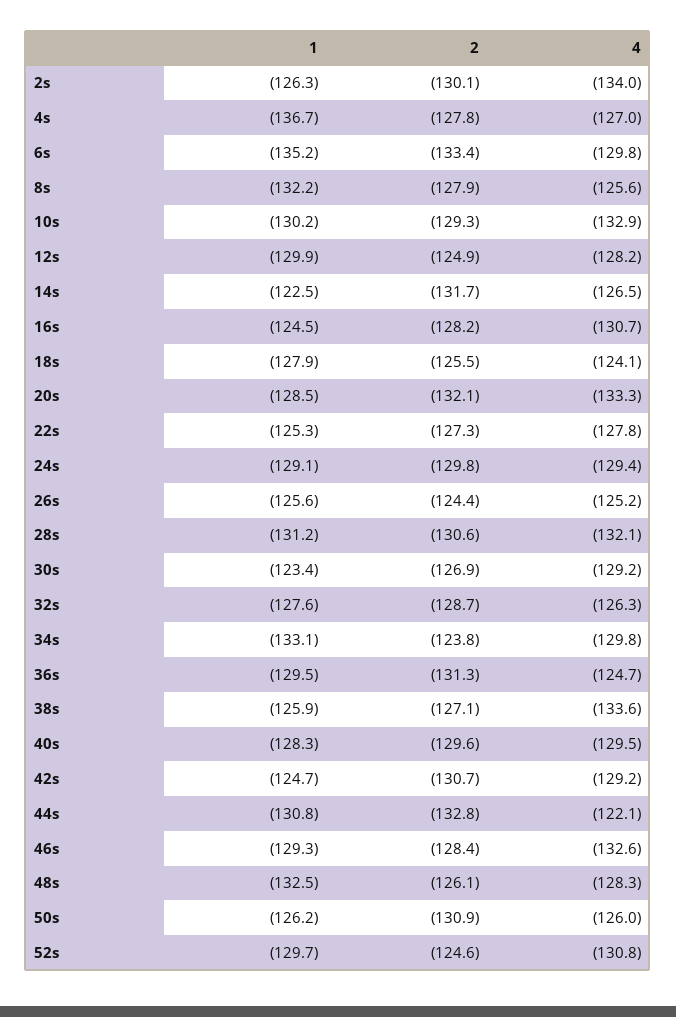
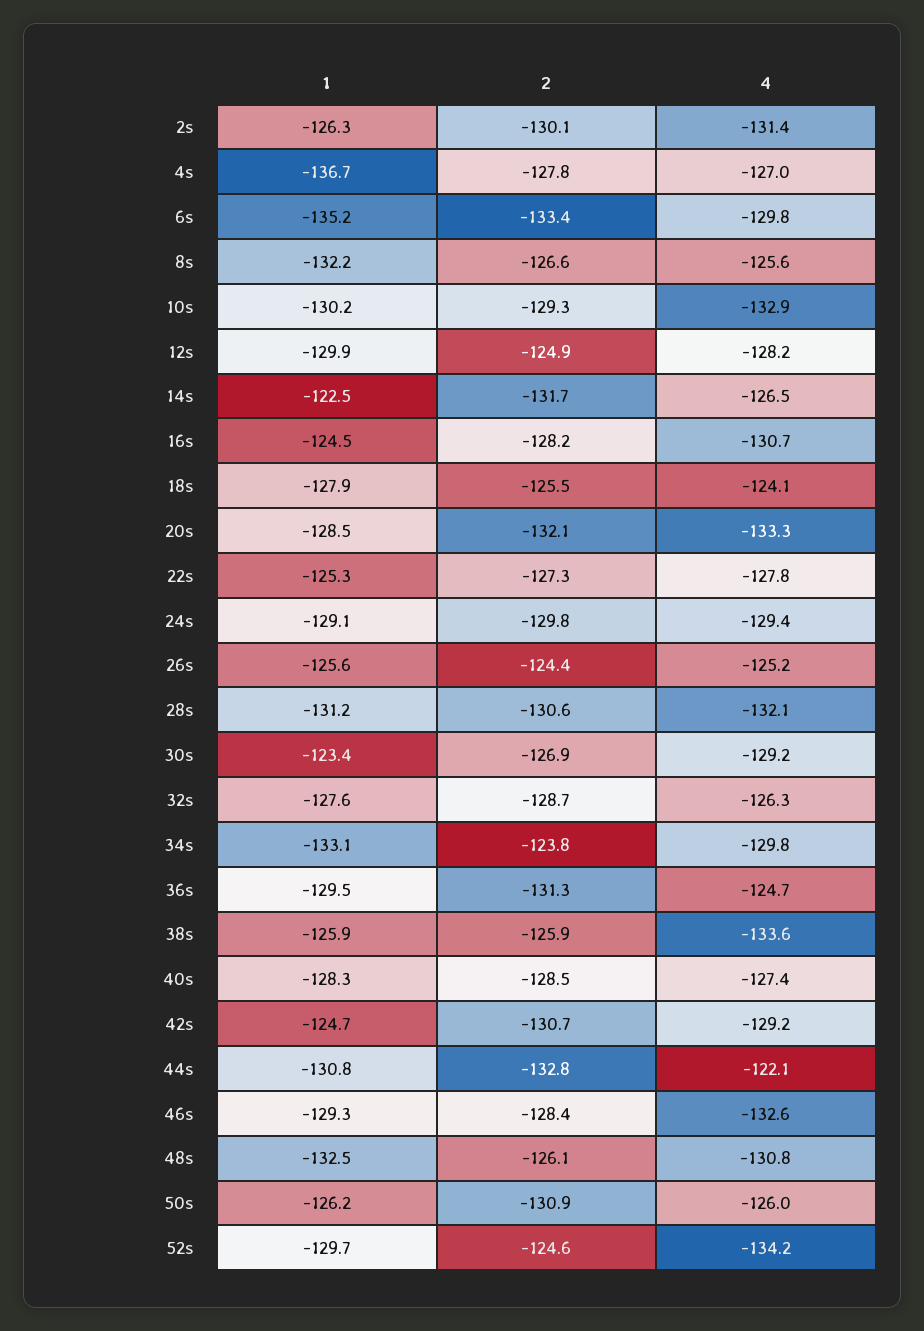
  {
    "1": {
      "2s": -126.3,
      "4s": -136.7,
      "6s": -135.2,
      "8s": -132.2,
      "10s": -130.2,
      "12s": -129.9,
      "14s": -122.5,
      "16s": -124.5,
      "18s": -127.9,
      "20s": -128.5,
      "22s": -125.3,
      "24s": -129.1,
      "26s": -125.6,
      "28s": -131.2,
      "30s": -123.4,
      "32s": -127.6,
      "34s": -133.1,
      "36s": -129.5,
      "38s": -125.9,
      "40s": -128.3,
      "42s": -124.7,
      "44s": -130.8,
      "46s": -129.3,
      "48s": -132.5,
      "50s": -126.2,
      "52s": -129.7
    },
    "2": {
      "2s": -130.1,
      "4s": -127.8,
      "6s": -133.4,
-     "8s": -127.9,
+     "8s": -126.6,
      "10s": -129.3,
      "12s": -124.9,
      "14s": -131.7,
      "16s": -128.2,
      "18s": -125.5,
      "20s": -132.1,
      "22s": -127.3,
      "24s": -129.8,
      "26s": -124.4,
      "28s": -130.6,
      "30s": -126.9,
      "32s": -128.7,
      "34s": -123.8,
      "36s": -131.3,
-     "38s": -127.1,
+     "38s": -125.9,
-     "40s": -129.6,
+     "40s": -128.5,
      "42s": -130.7,
      "44s": -132.8,
      "46s": -128.4,
      "48s": -126.1,
      "50s": -130.9,
      "52s": -124.6
    },
    "4": {
-     "2s": -134,
+     "2s": -131.4,
      "4s": -127,
      "6s": -129.8,
      "8s": -125.6,
      "10s": -132.9,
      "12s": -128.2,
      "14s": -126.5,
      "16s": -130.7,
      "18s": -124.1,
      "20s": -133.3,
      "22s": -127.8,
      "24s": -129.4,
      "26s": -125.2,
      "28s": -132.1,
      "30s": -129.2,
      "32s": -126.3,
      "34s": -129.8,
      "36s": -124.7,
      "38s": -133.6,
-     "40s": -129.5,
+     "40s": -127.4,
      "42s": -129.2,
      "44s": -122.1,
      "46s": -132.6,
-     "48s": -128.3,
+     "48s": -130.8,
      "50s": -126,
-     "52s": -130.8
+     "52s": -134.2
    }
  }

